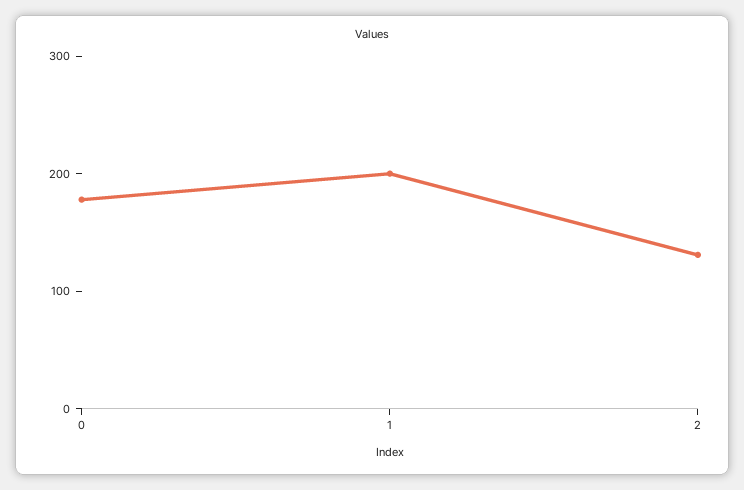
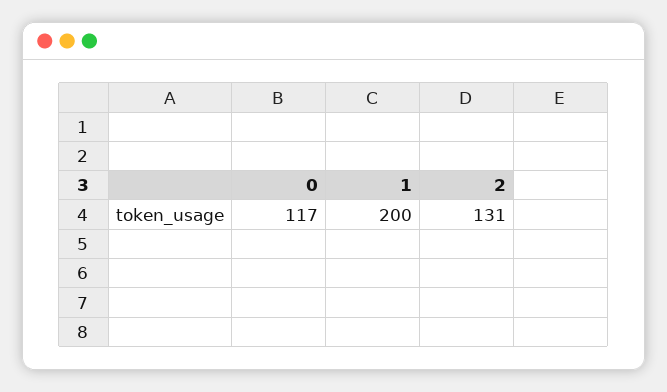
  {
-   "0": 180,
+   "0": 117,
    "1": 200,
    "2": 131
  }

